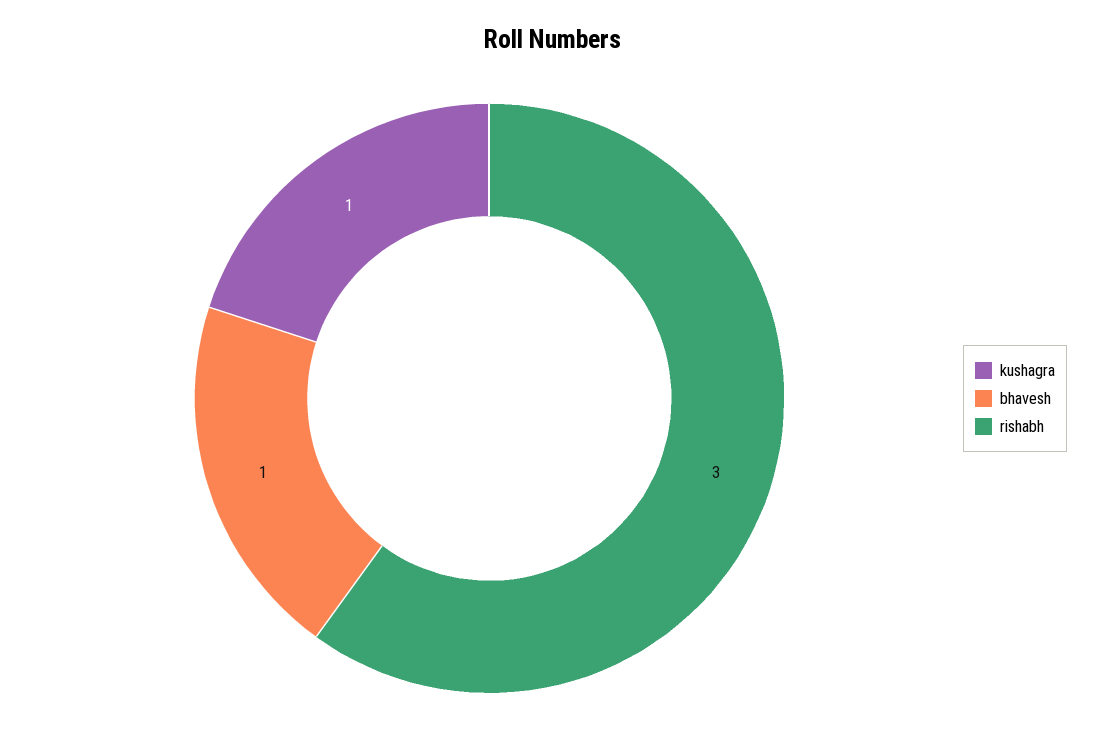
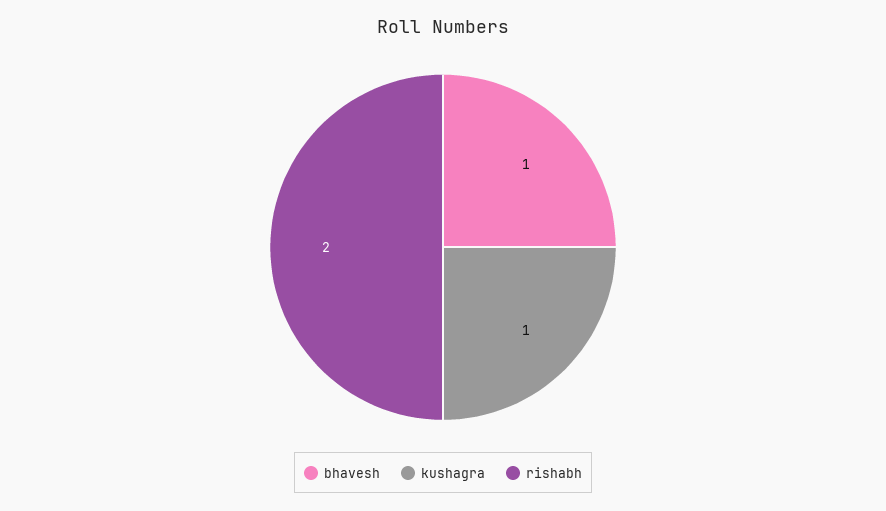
  {
    "kushagra": 1,
    "bhavesh": 1,
-   "rishabh": 3
+   "rishabh": 2
  }

